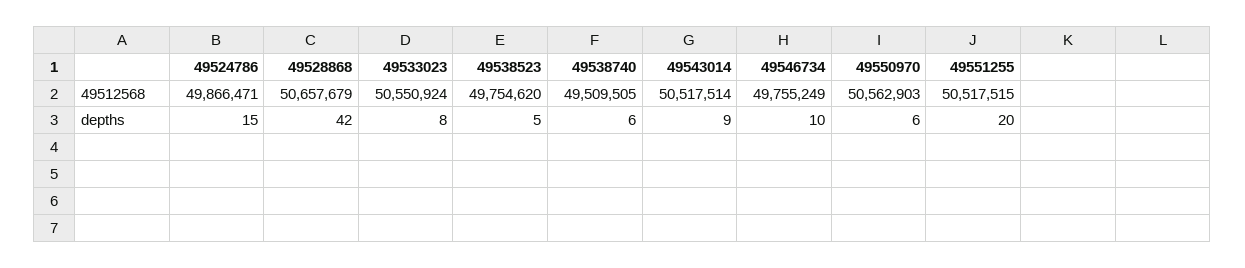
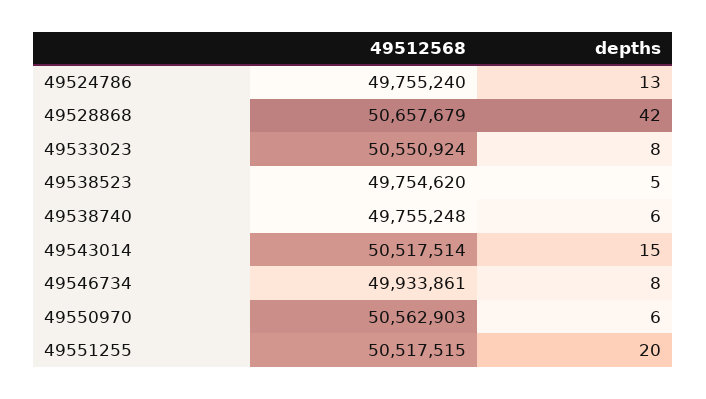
  {
    "49524786": {
-     "49512568": 49866471,
+     "49512568": 49755240,
-     "depths": 15
+     "depths": 13
    },
    "49528868": {
      "49512568": 50657679,
      "depths": 42
    },
    "49533023": {
      "49512568": 50550924,
      "depths": 8
    },
    "49538523": {
      "49512568": 49754620,
      "depths": 5
    },
    "49538740": {
-     "49512568": 49509505,
+     "49512568": 49755248,
      "depths": 6
    },
    "49543014": {
      "49512568": 50517514,
-     "depths": 9
+     "depths": 15
    },
    "49546734": {
-     "49512568": 49755249,
+     "49512568": 49933861,
-     "depths": 10
+     "depths": 8
    },
    "49550970": {
      "49512568": 50562903,
      "depths": 6
    },
    "49551255": {
      "49512568": 50517515,
      "depths": 20
    }
  }

